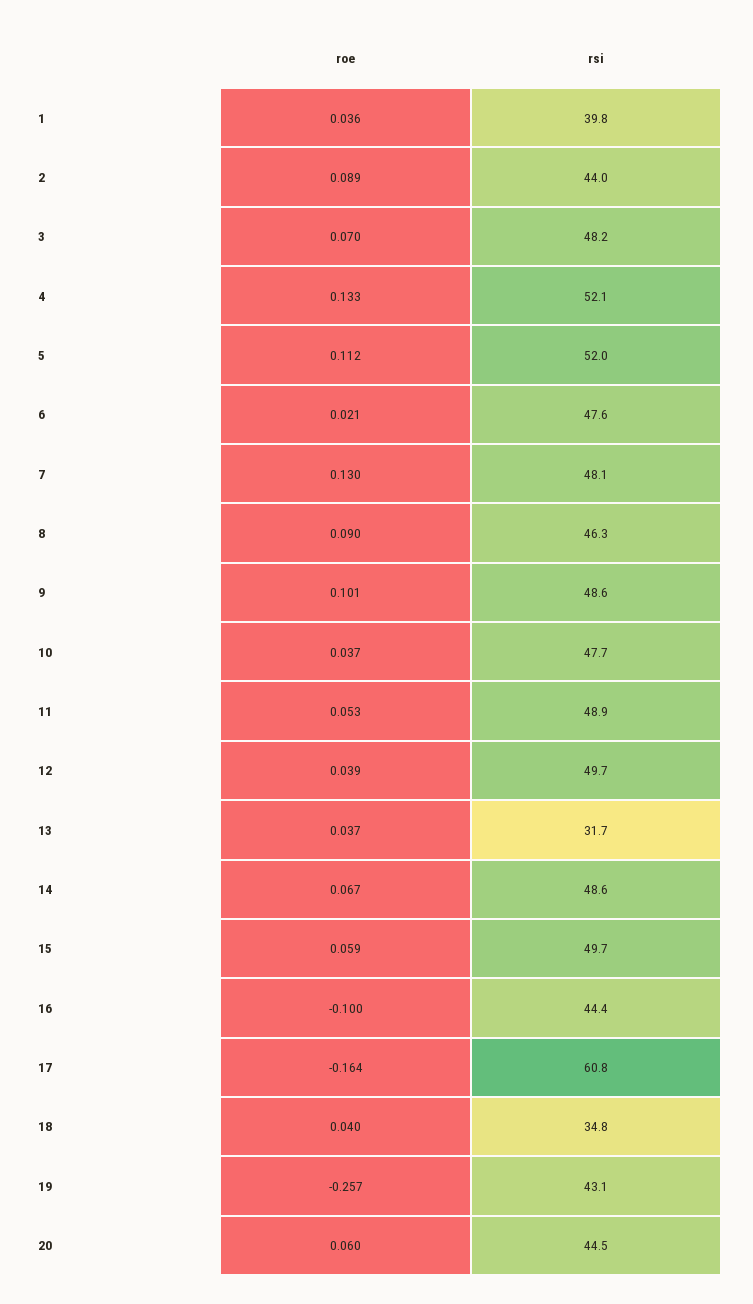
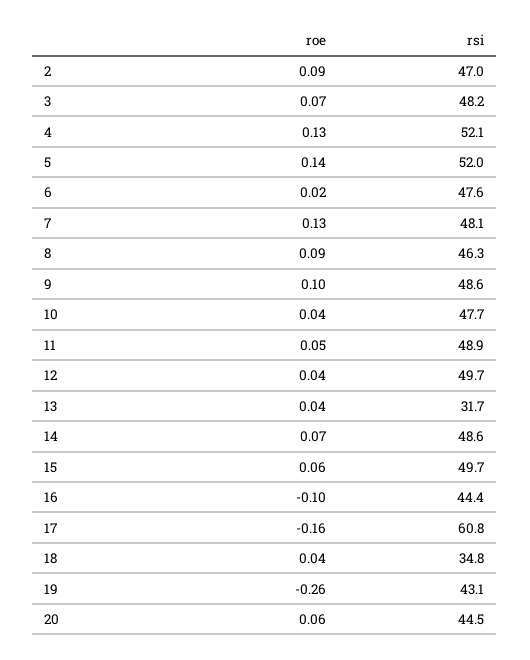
  {
    "roe": {
-     "1": 0.036,
      "2": 0.089,
      "3": 0.07,
      "4": 0.133,
-     "5": 0.112,
+     "5": 0.14,
      "6": 0.021,
      "7": 0.13,
      "8": 0.09,
      "9": 0.101,
      "10": 0.037,
      "11": 0.053,
      "12": 0.039,
      "13": 0.037,
      "14": 0.067,
      "15": 0.059,
      "16": -0.1,
      "17": -0.164,
      "18": 0.04,
      "19": -0.257,
      "20": 0.06
    },
    "rsi": {
-     "1": 39.8,
-     "2": 44,
+     "2": 47,
      "3": 48.2,
      "4": 52.1,
      "5": 52,
      "6": 47.6,
      "7": 48.1,
      "8": 46.3,
      "9": 48.6,
      "10": 47.7,
      "11": 48.9,
      "12": 49.7,
      "13": 31.7,
      "14": 48.6,
      "15": 49.7,
      "16": 44.4,
      "17": 60.8,
      "18": 34.8,
      "19": 43.1,
      "20": 44.5
    }
  }

